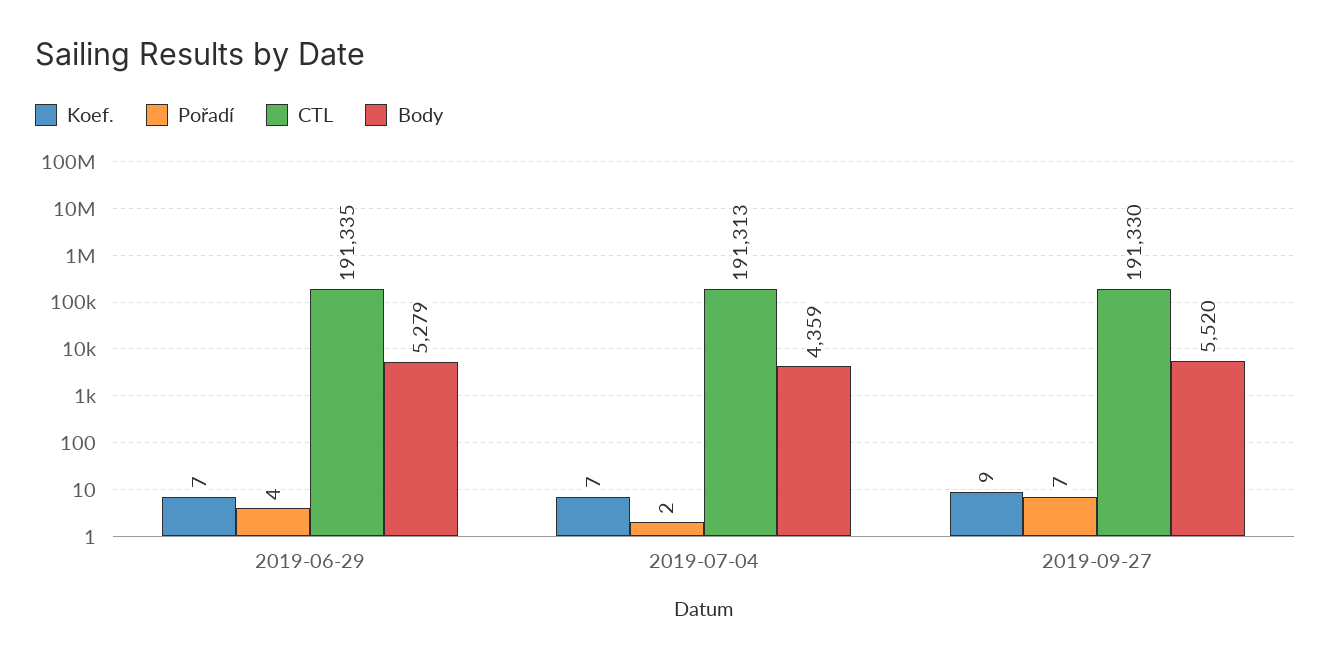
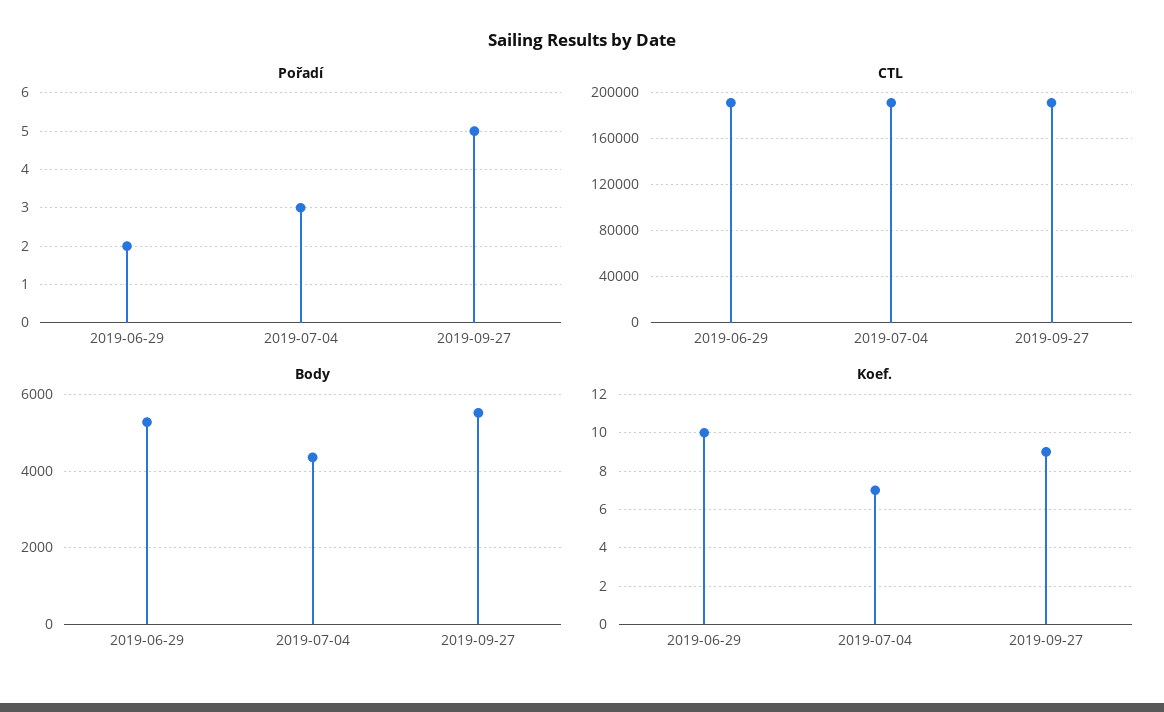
  {
    "Koef.": {
-     "2019-06-29": 7,
+     "2019-06-29": 10,
      "2019-07-04": 7,
      "2019-09-27": 9
    },
    "Pořadí": {
-     "2019-06-29": 4,
+     "2019-06-29": 2,
-     "2019-07-04": 2,
+     "2019-07-04": 3,
-     "2019-09-27": 7
+     "2019-09-27": 5
    },
    "CTL": {
      "2019-06-29": 191335,
      "2019-07-04": 191313,
      "2019-09-27": 191330
    },
    "Body": {
      "2019-06-29": 5279,
      "2019-07-04": 4359,
      "2019-09-27": 5520
    }
  }

